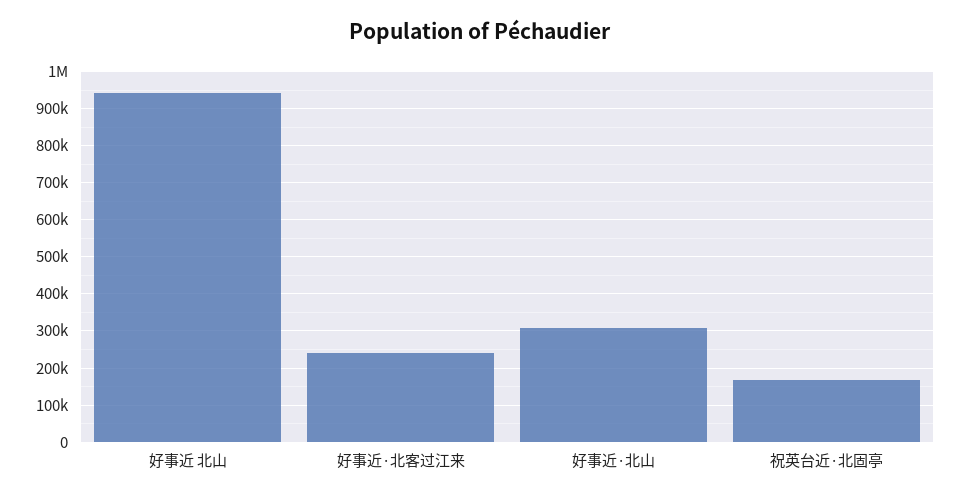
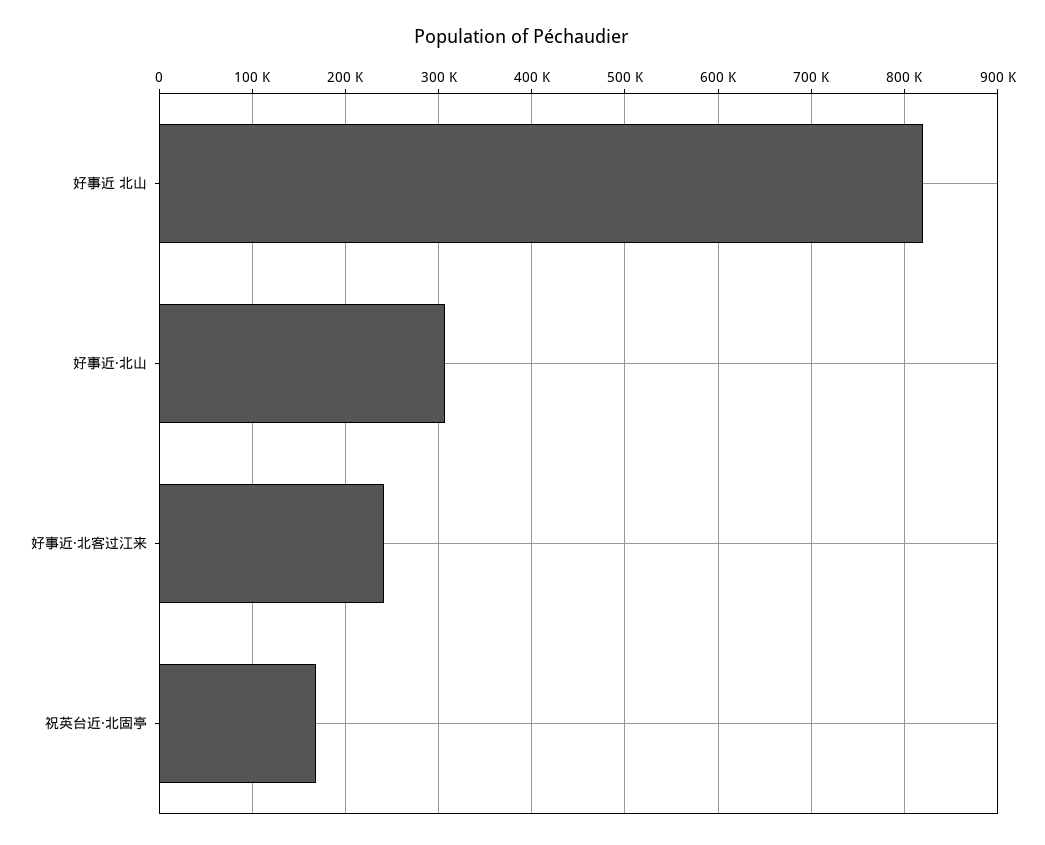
  {
-   "好事近 北山": 940000,
+   "好事近 北山": 820000,
    "好事近·北客过江来": 240000,
    "好事近·北山": 310000,
    "祝英台近·北固亭": 170000
  }

